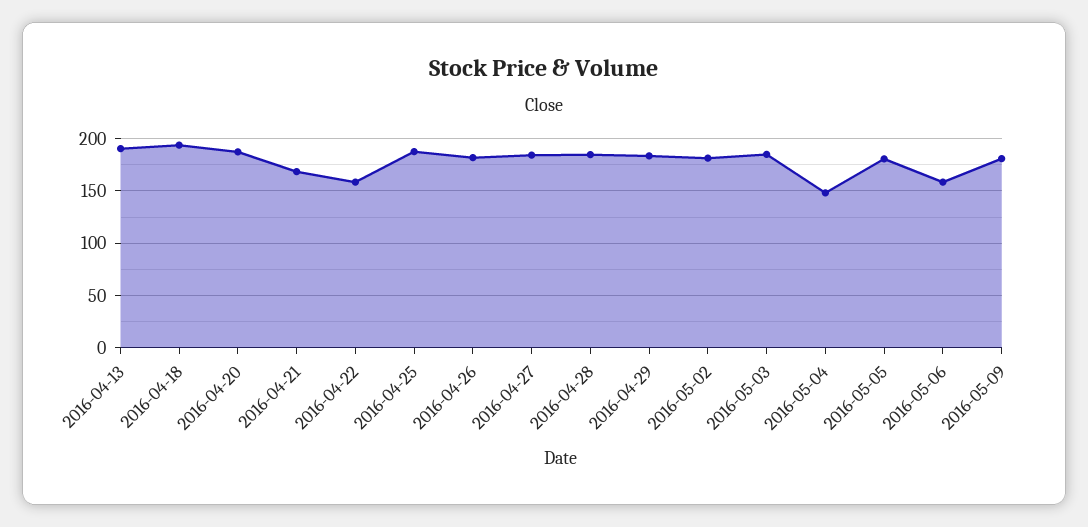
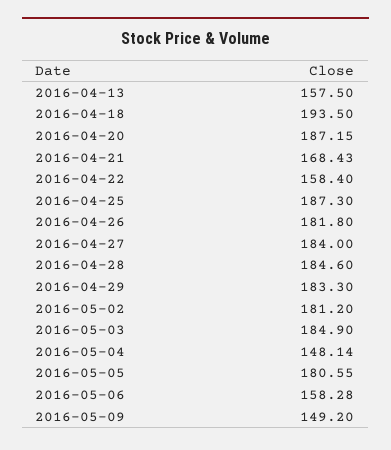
  {
-   "2016-04-13": 190,
+   "2016-04-13": 157.5,
    "2016-04-18": 193.5,
    "2016-04-20": 187.15,
    "2016-04-21": 168.43,
    "2016-04-22": 158.4,
    "2016-04-25": 187.3,
    "2016-04-26": 181.8,
    "2016-04-27": 184,
    "2016-04-28": 184.6,
    "2016-04-29": 183.3,
    "2016-05-02": 181.2,
    "2016-05-03": 184.9,
    "2016-05-04": 148.14,
    "2016-05-05": 180.55,
    "2016-05-06": 158.28,
-   "2016-05-09": 180
+   "2016-05-09": 149.2
  }

